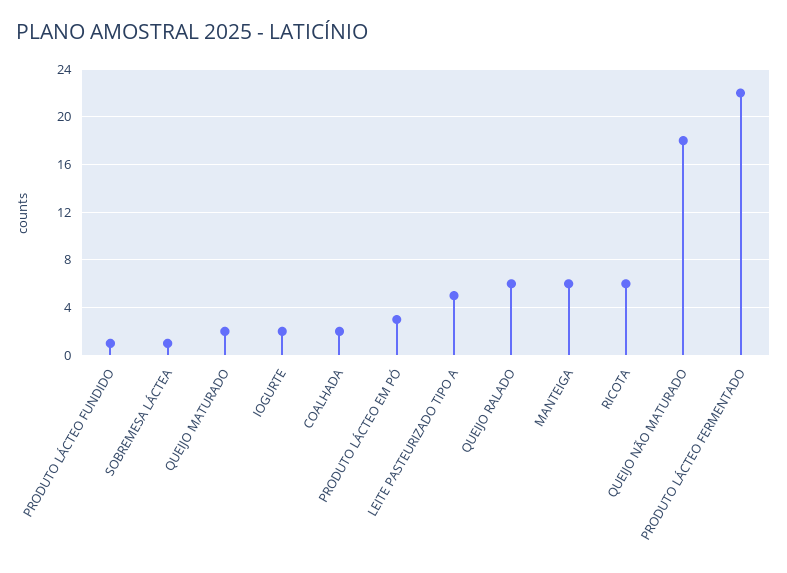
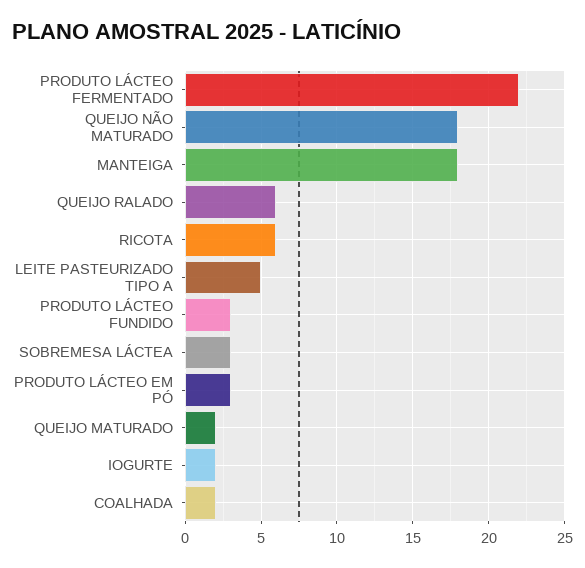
  {
-   "PRODUTO LÁCTEO FUNDIDO": 1,
+   "PRODUTO LÁCTEO FUNDIDO": 3,
-   "SOBREMESA LÁCTEA": 1,
+   "SOBREMESA LÁCTEA": 3,
    "QUEIJO MATURADO": 2,
    "IOGURTE": 2,
    "COALHADA": 2,
    "PRODUTO LÁCTEO EM PÓ": 3,
    "LEITE PASTEURIZADO TIPO A": 5,
    "QUEIJO RALADO": 6,
-   "MANTEIGA": 6,
+   "MANTEIGA": 18,
    "RICOTA": 6,
    "QUEIJO NÃO MATURADO": 18,
    "PRODUTO LÁCTEO FERMENTADO": 22
  }

